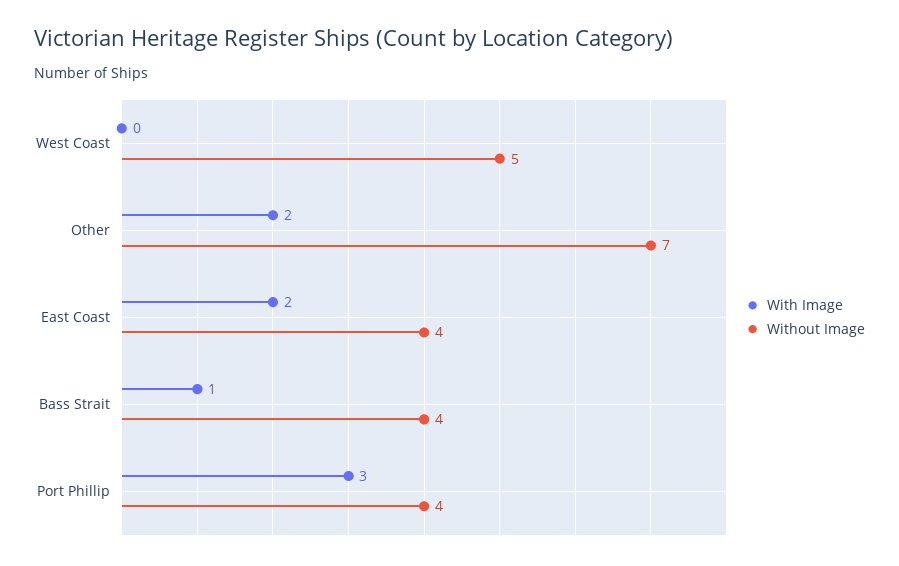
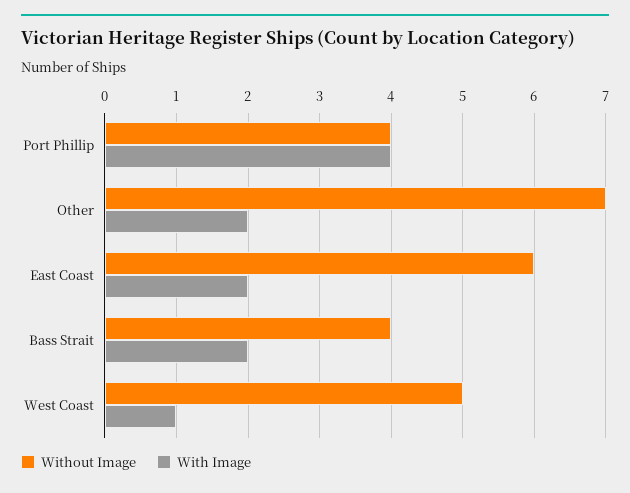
  {
    "With Image": {
-     "West Coast": 0,
+     "West Coast": 1,
      "Other": 2,
      "East Coast": 2,
-     "Bass Strait": 1,
+     "Bass Strait": 2,
-     "Port Phillip": 3
+     "Port Phillip": 4
    },
    "Without Image": {
      "West Coast": 5,
      "Other": 7,
-     "East Coast": 4,
+     "East Coast": 6,
      "Bass Strait": 4,
      "Port Phillip": 4
    }
  }

